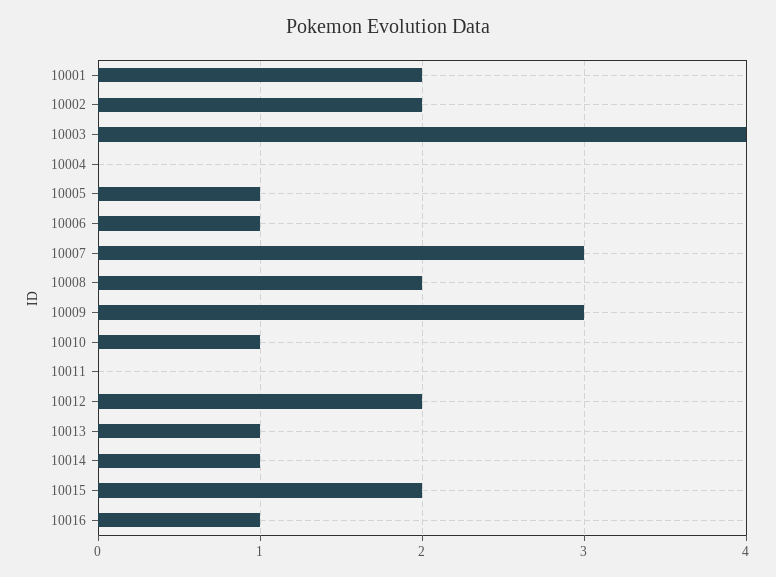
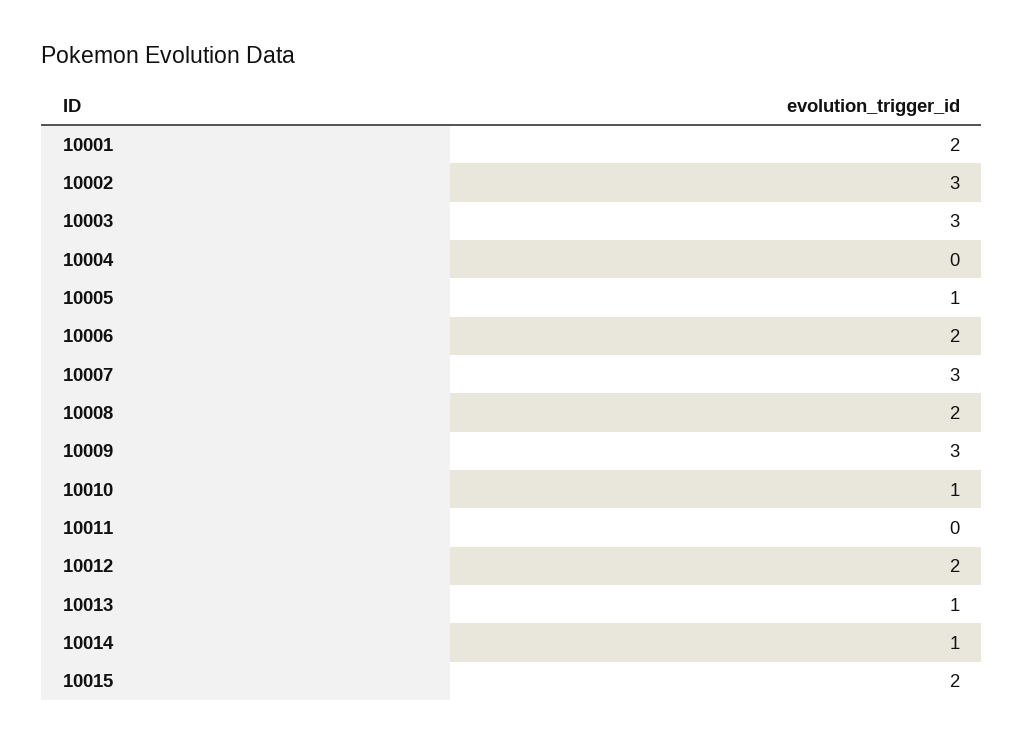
  {
    "10001": 2,
-   "10002": 2,
+   "10002": 3,
-   "10003": 4,
+   "10003": 3,
    "10004": 0,
    "10005": 1,
-   "10006": 1,
+   "10006": 2,
    "10007": 3,
    "10008": 2,
    "10009": 3,
    "10010": 1,
    "10011": 0,
    "10012": 2,
    "10013": 1,
    "10014": 1,
-   "10015": 2,
+   "10015": 2
-   "10016": 1
  }

